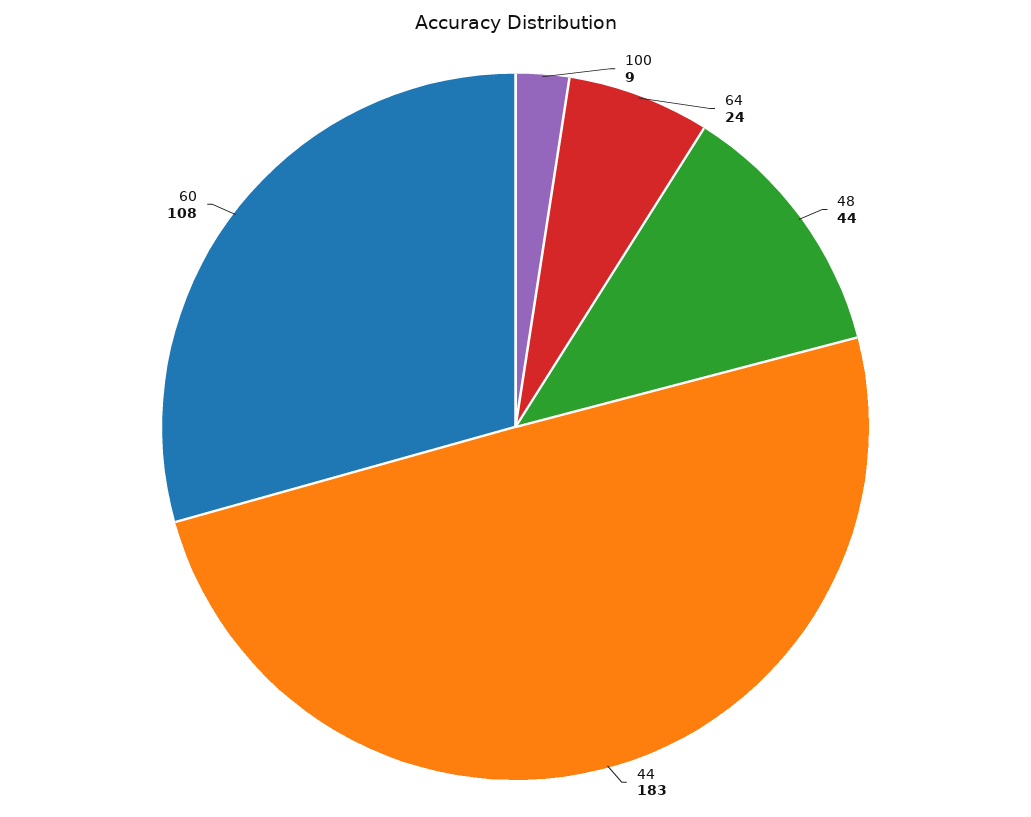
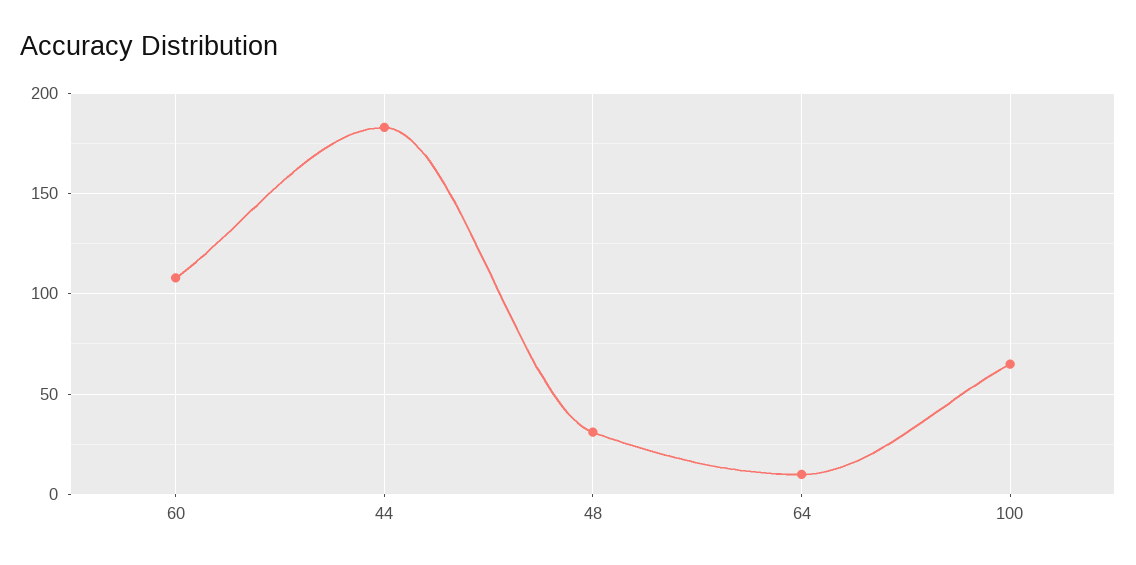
  {
-   "100": 9,
+   "100": 65,
-   "64": 24,
+   "64": 10,
-   "48": 44,
+   "48": 30,
    "44": 183,
    "60": 108
  }

